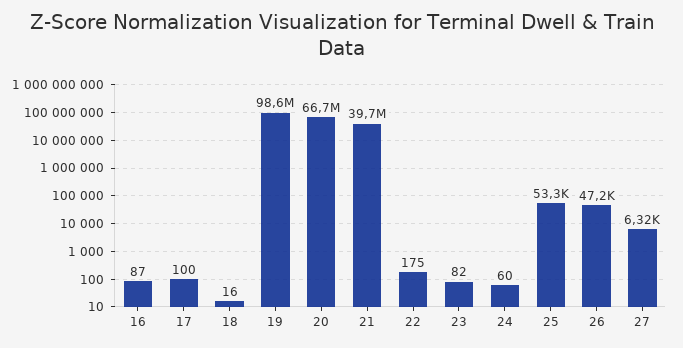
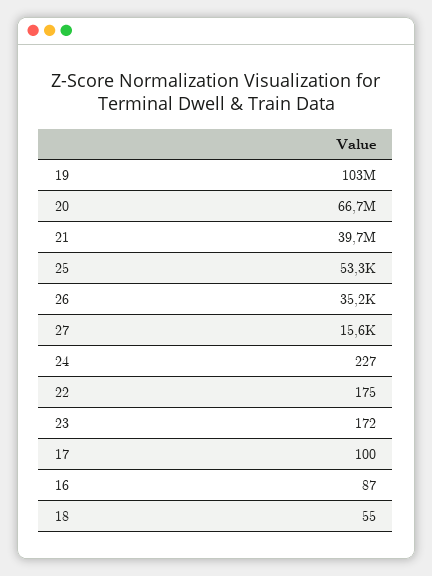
  {
    "16": 87,
    "17": 100,
-   "18": 16,
+   "18": 55,
-   "19": 98600000,
+   "19": 103000000,
    "20": 66700000,
    "21": 39700000,
    "22": 175,
-   "23": 82,
+   "23": 172,
-   "24": 60,
+   "24": 227,
    "25": 53300,
-   "26": 47200,
+   "26": 35200,
-   "27": 6320
+   "27": 15600
  }

